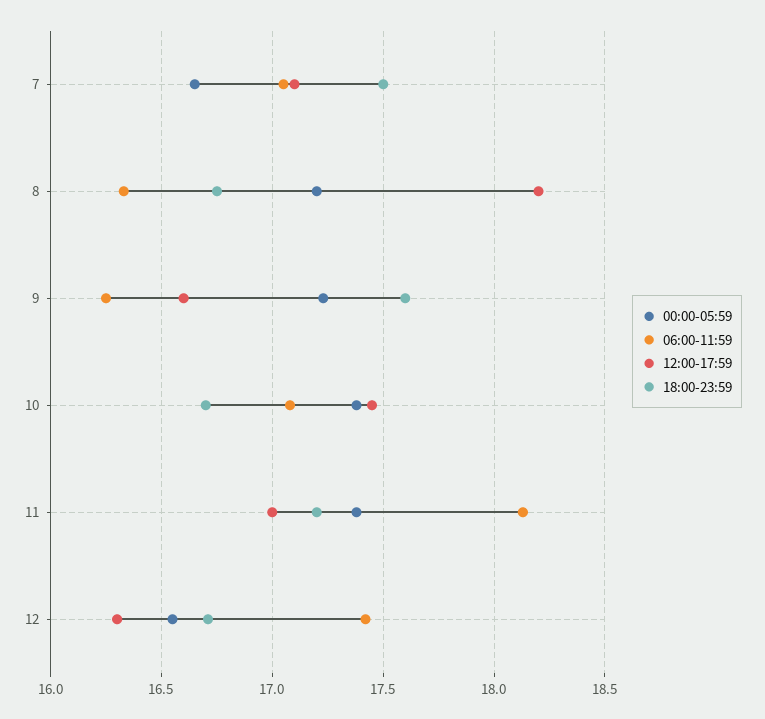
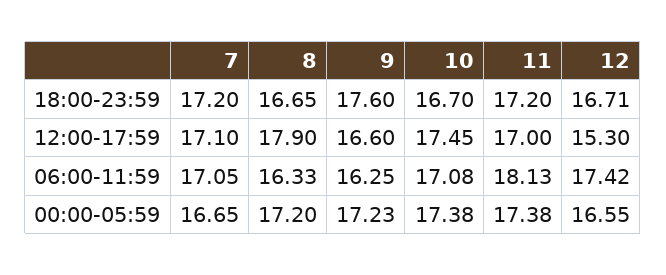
  {
    "00:00-05:59": {
      "7": 16.65,
      "8": 17.2,
      "9": 17.23,
      "10": 17.38,
      "11": 17.38,
      "12": 16.55
    },
    "06:00-11:59": {
      "7": 17.05,
      "8": 16.33,
      "9": 16.25,
      "10": 17.08,
      "11": 18.13,
      "12": 17.42
    },
    "12:00-17:59": {
      "7": 17.1,
-     "8": 18.2,
+     "8": 17.9,
      "9": 16.6,
      "10": 17.45,
      "11": 17,
-     "12": 16.3
+     "12": 15.3
    },
    "18:00-23:59": {
-     "7": 17.5,
+     "7": 17.2,
-     "8": 16.75,
+     "8": 16.65,
      "9": 17.6,
      "10": 16.7,
      "11": 17.2,
      "12": 16.71
    }
  }

